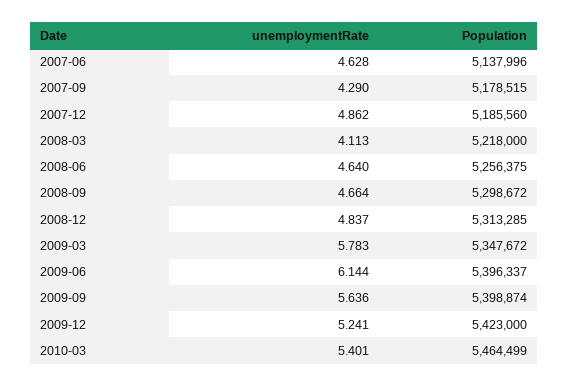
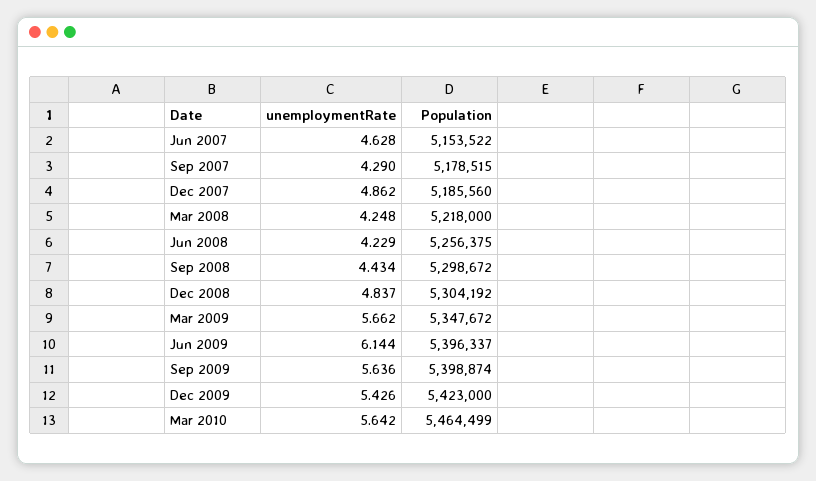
  {
    "unemploymentRate": {
      "2007-06": 4.628,
      "2007-09": 4.29,
      "2007-12": 4.862,
-     "2008-03": 4.113,
+     "2008-03": 4.248,
-     "2008-06": 4.64,
+     "2008-06": 4.229,
-     "2008-09": 4.664,
+     "2008-09": 4.434,
      "2008-12": 4.837,
-     "2009-03": 5.783,
+     "2009-03": 5.662,
      "2009-06": 6.144,
      "2009-09": 5.636,
-     "2009-12": 5.241,
+     "2009-12": 5.426,
-     "2010-03": 5.401
+     "2010-03": 5.642
    },
    "Population": {
-     "2007-06": 5137996,
+     "2007-06": 5153522,
      "2007-09": 5178515,
      "2007-12": 5185560,
      "2008-03": 5218000,
      "2008-06": 5256375,
      "2008-09": 5298672,
-     "2008-12": 5313285,
+     "2008-12": 5304192,
      "2009-03": 5347672,
      "2009-06": 5396337,
      "2009-09": 5398874,
      "2009-12": 5423000,
      "2010-03": 5464499
    }
  }

